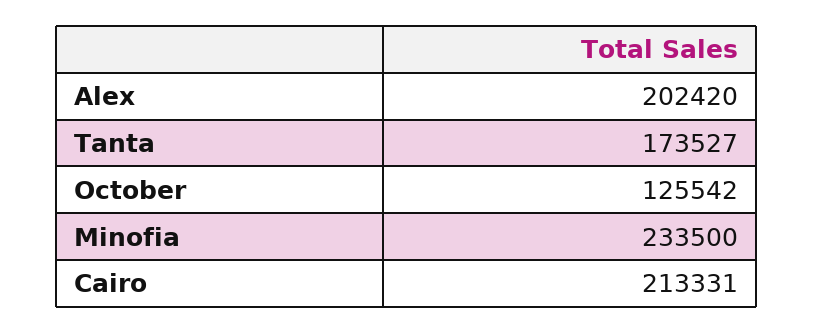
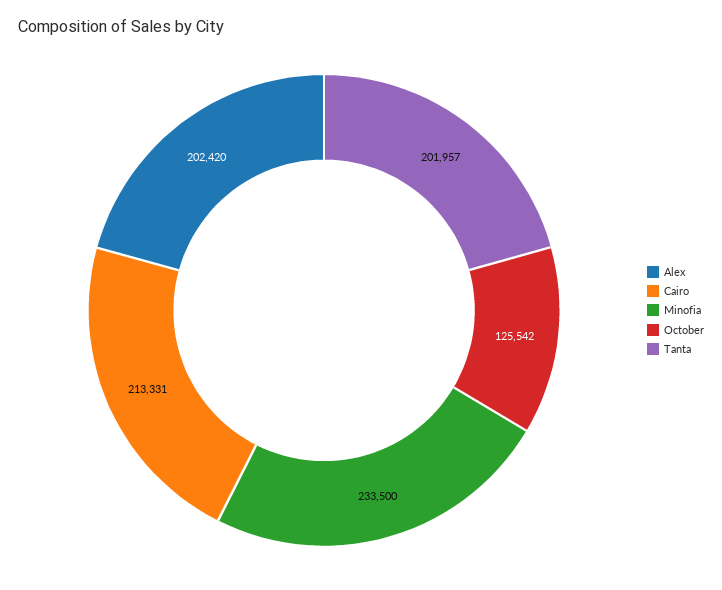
  {
    "Alex": 202420,
-   "Tanta": 173527,
+   "Tanta": 201957,
    "October": 125542,
    "Minofia": 233500,
    "Cairo": 213331
  }

